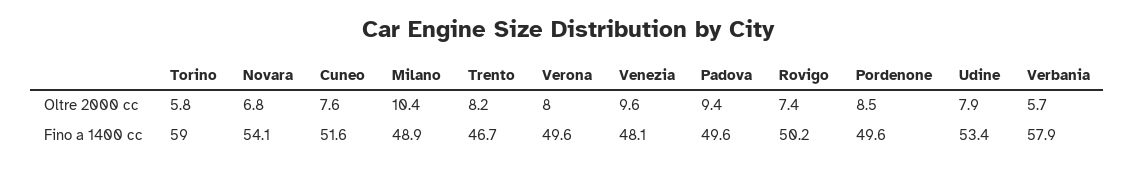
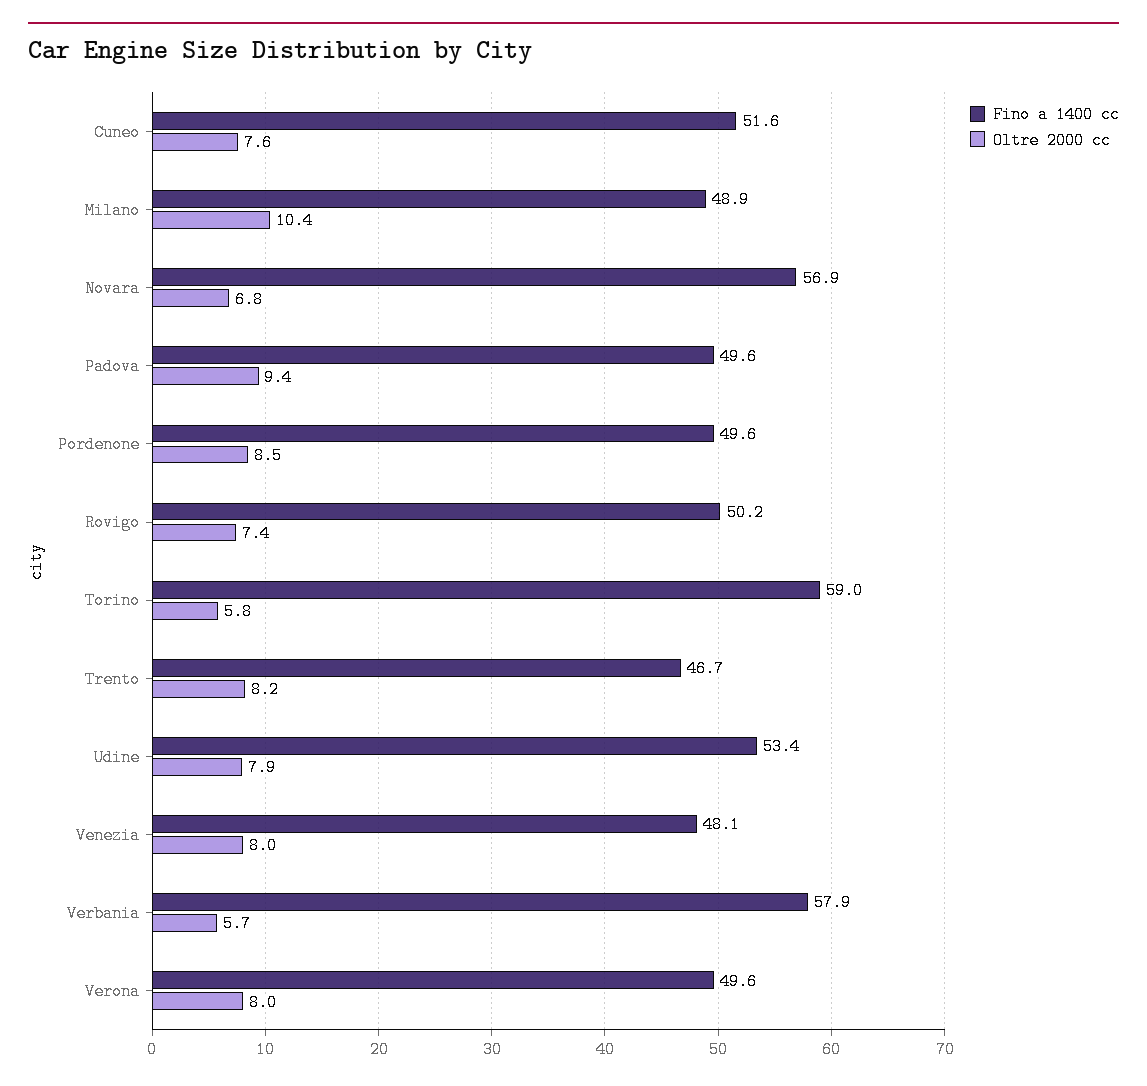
  {
    "Oltre 2000 cc": {
      "Torino": 5.8,
      "Novara": 6.8,
      "Cuneo": 7.6,
      "Milano": 10.4,
      "Trento": 8.2,
      "Verona": 8,
-     "Venezia": 9.6,
+     "Venezia": 8,
      "Padova": 9.4,
      "Rovigo": 7.4,
      "Pordenone": 8.5,
      "Udine": 7.9,
      "Verbania": 5.7
    },
    "Fino a 1400 cc": {
      "Torino": 59,
-     "Novara": 54.1,
+     "Novara": 56.9,
      "Cuneo": 51.6,
      "Milano": 48.9,
      "Trento": 46.7,
      "Verona": 49.6,
      "Venezia": 48.1,
      "Padova": 49.6,
      "Rovigo": 50.2,
      "Pordenone": 49.6,
      "Udine": 53.4,
      "Verbania": 57.9
    }
  }

